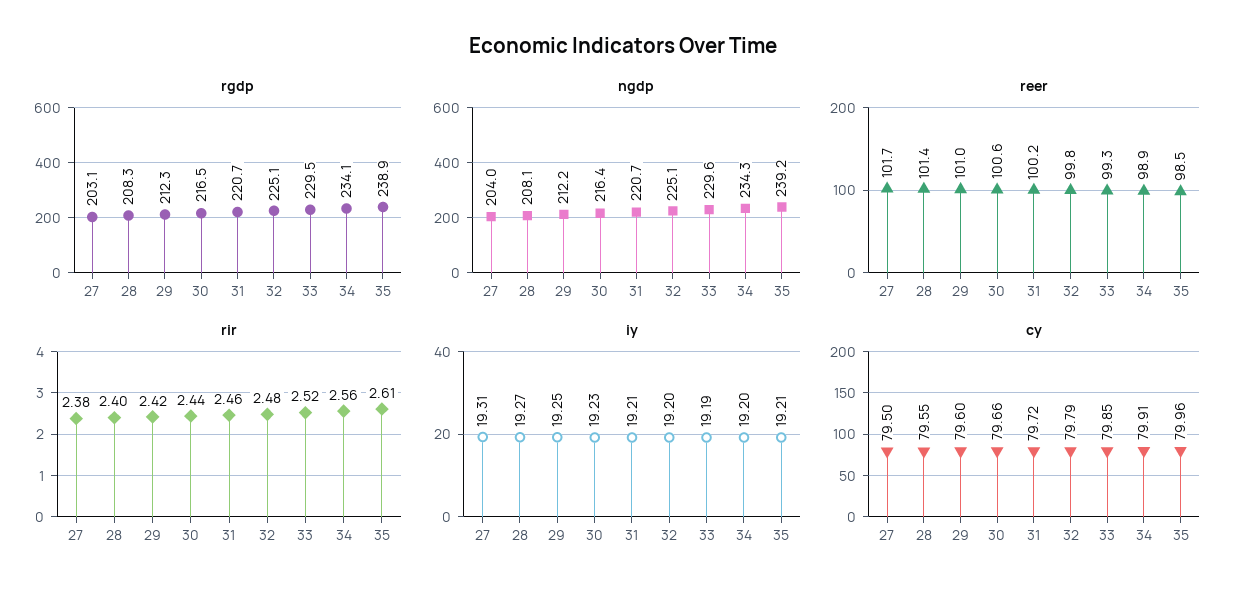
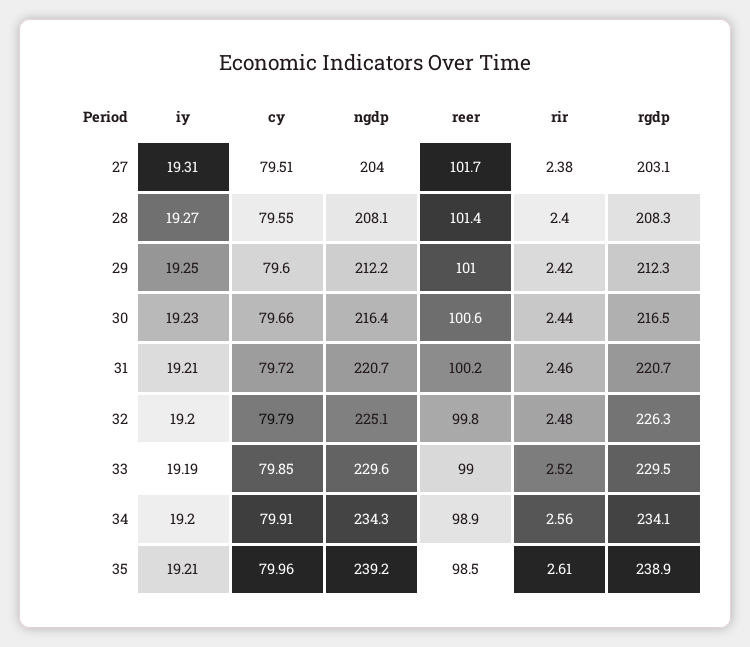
  {
    "rgdp": {
      "27": 203.1,
      "28": 208.3,
      "29": 212.3,
      "30": 216.5,
      "31": 220.7,
-     "32": 225.1,
+     "32": 226.3,
      "33": 229.5,
      "34": 234.1,
      "35": 238.9
    },
    "ngdp": {
      "27": 204,
      "28": 208.1,
      "29": 212.2,
      "30": 216.4,
      "31": 220.7,
      "32": 225.1,
      "33": 229.6,
      "34": 234.3,
      "35": 239.2
    },
    "reer": {
      "27": 101.7,
      "28": 101.4,
      "29": 101,
      "30": 100.6,
      "31": 100.2,
      "32": 99.8,
-     "33": 99.3,
+     "33": 99,
      "34": 98.9,
      "35": 98.5
    },
    "rir": {
      "27": 2.38,
      "28": 2.4,
      "29": 2.42,
      "30": 2.44,
      "31": 2.46,
      "32": 2.48,
      "33": 2.52,
      "34": 2.56,
      "35": 2.61
    },
    "iy": {
      "27": 19.31,
      "28": 19.27,
      "29": 19.25,
      "30": 19.23,
      "31": 19.21,
      "32": 19.2,
      "33": 19.19,
      "34": 19.2,
      "35": 19.21
    },
    "cy": {
-     "27": 79.5,
+     "27": 79.51,
      "28": 79.55,
      "29": 79.6,
      "30": 79.66,
      "31": 79.72,
      "32": 79.79,
      "33": 79.85,
      "34": 79.91,
      "35": 79.96
    }
  }

